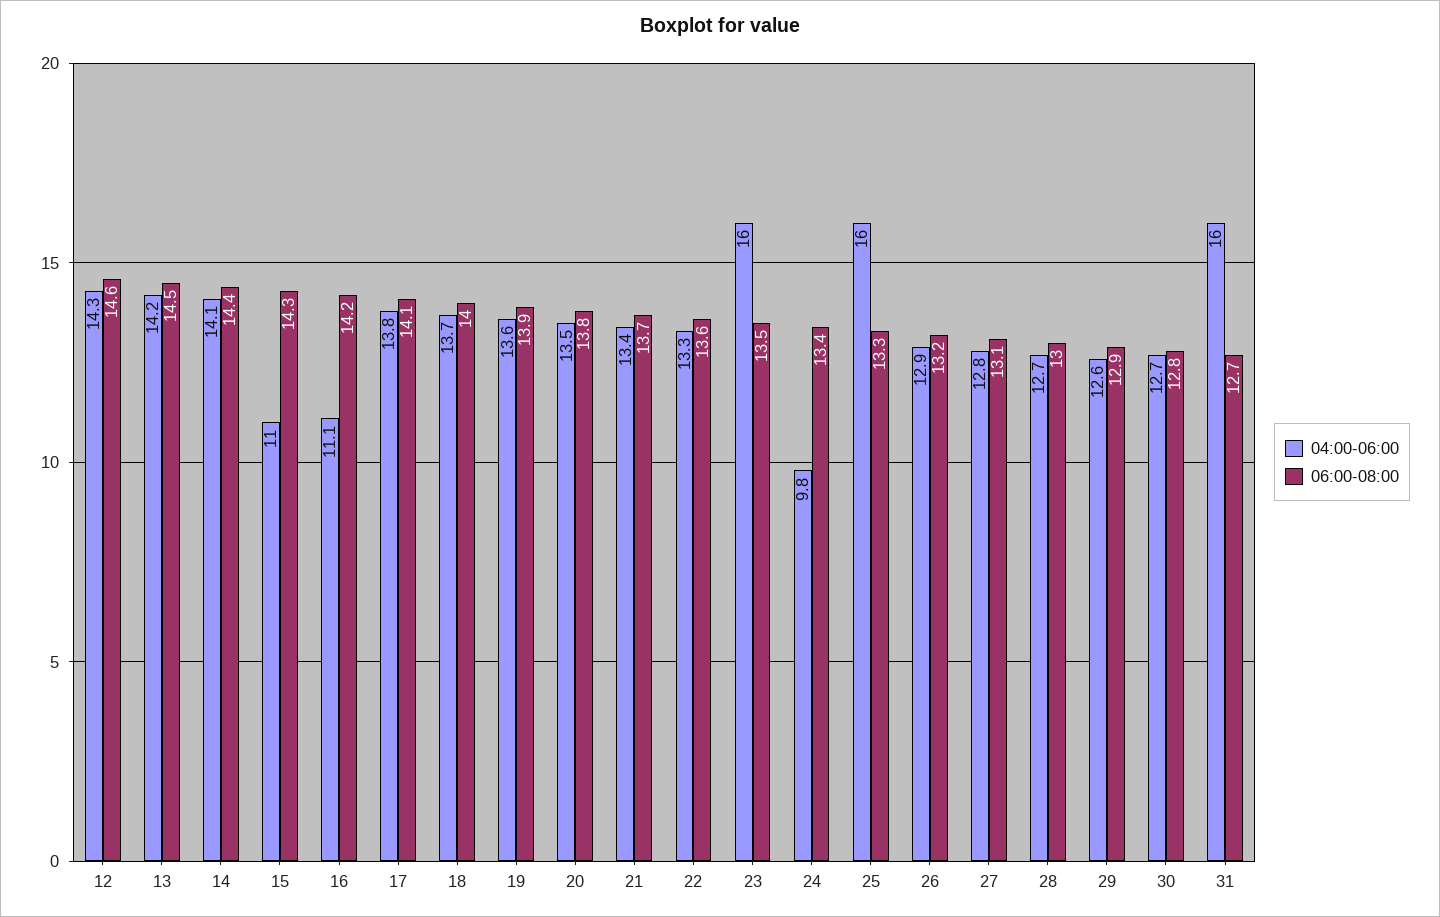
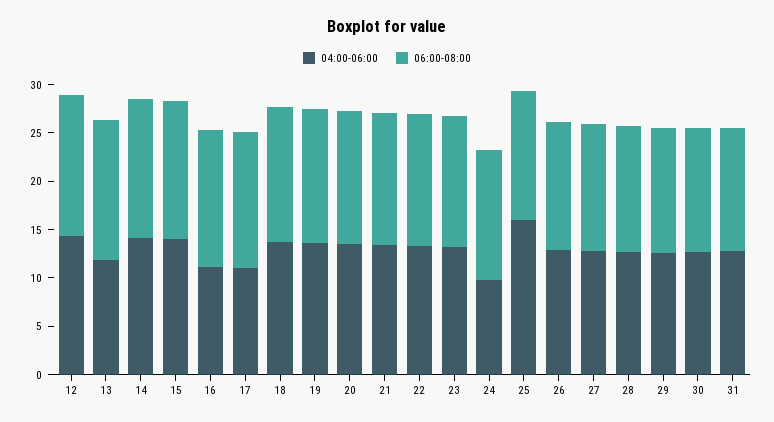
  {
    "04:00-06:00": {
      "12": 14.3,
-     "13": 14.2,
+     "13": 12,
      "14": 14.1,
-     "15": 11,
+     "15": 14,
      "16": 11.1,
-     "17": 13.8,
+     "17": 11,
      "18": 13.7,
      "19": 13.6,
      "20": 13.5,
      "21": 13.4,
      "22": 13.3,
-     "23": 16,
+     "23": 13,
      "24": 9.8,
      "25": 16,
      "26": 12.9,
      "27": 12.8,
      "28": 12.7,
      "29": 12.6,
      "30": 12.7,
-     "31": 16
+     "31": 13
    },
    "06:00-08:00": {
      "12": 14.6,
      "13": 14.5,
      "14": 14.4,
      "15": 14.3,
      "16": 14.2,
      "17": 14.1,
      "18": 14,
      "19": 13.9,
      "20": 13.8,
      "21": 13.7,
      "22": 13.6,
      "23": 13.5,
      "24": 13.4,
      "25": 13.3,
      "26": 13.2,
      "27": 13.1,
      "28": 13,
      "29": 12.9,
      "30": 12.8,
      "31": 12.7
    }
  }

